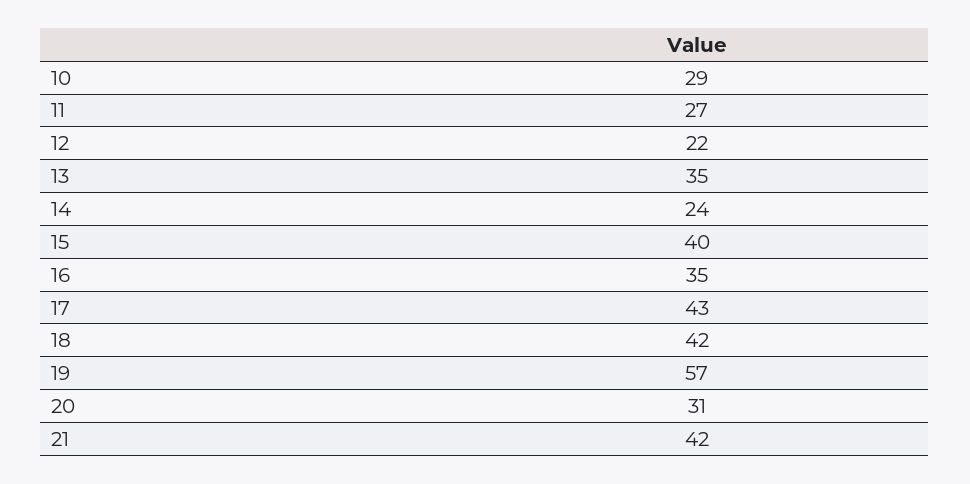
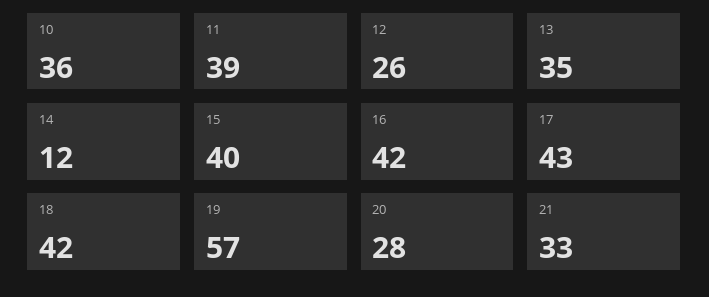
  {
-   "10": 29,
+   "10": 36,
-   "11": 27,
+   "11": 39,
-   "12": 22,
+   "12": 26,
    "13": 35,
-   "14": 24,
+   "14": 12,
    "15": 40,
-   "16": 35,
+   "16": 42,
    "17": 43,
    "18": 42,
    "19": 57,
-   "20": 31,
+   "20": 28,
-   "21": 42
+   "21": 33
  }

